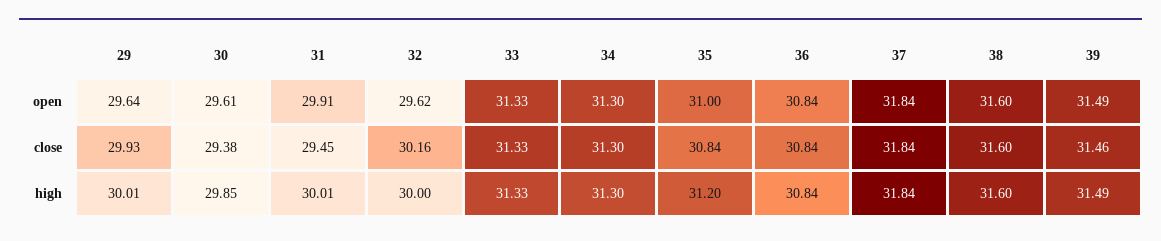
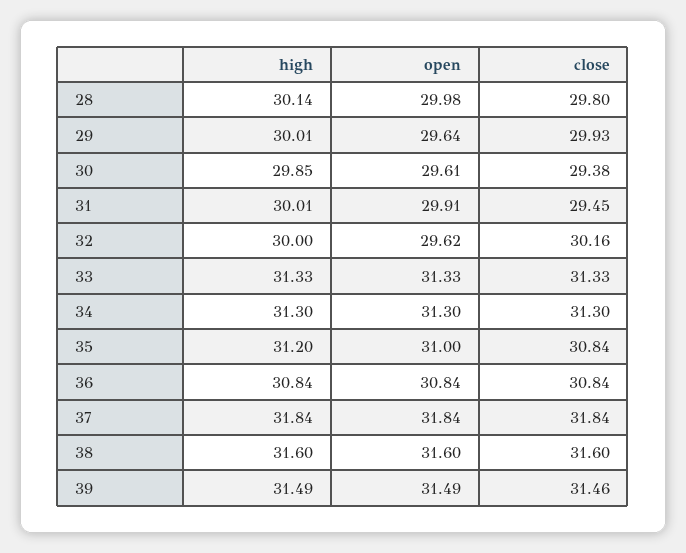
  {
    "29": {
      "open": 29.64,
      "close": 29.93,
      "high": 30.01
    },
    "30": {
      "open": 29.61,
      "close": 29.38,
      "high": 29.85
    },
    "31": {
      "open": 29.91,
      "close": 29.45,
      "high": 30.01
    },
    "32": {
      "open": 29.62,
      "close": 30.16,
      "high": 30
    },
    "33": {
      "open": 31.33,
      "close": 31.33,
      "high": 31.33
    },
    "34": {
      "open": 31.3,
      "close": 31.3,
      "high": 31.3
    },
    "35": {
      "open": 31,
      "close": 30.84,
      "high": 31.2
    },
    "36": {
      "open": 30.84,
      "close": 30.84,
      "high": 30.84
    },
    "37": {
      "open": 31.84,
      "close": 31.84,
      "high": 31.84
    },
    "38": {
      "open": 31.6,
      "close": 31.6,
      "high": 31.6
    },
    "39": {
      "open": 31.49,
      "close": 31.46,
      "high": 31.49
-   }
+   },
+   "28": {
+     "high": 30.14,
+     "open": 29.98,
+     "close": 29.8
+   }
  }

